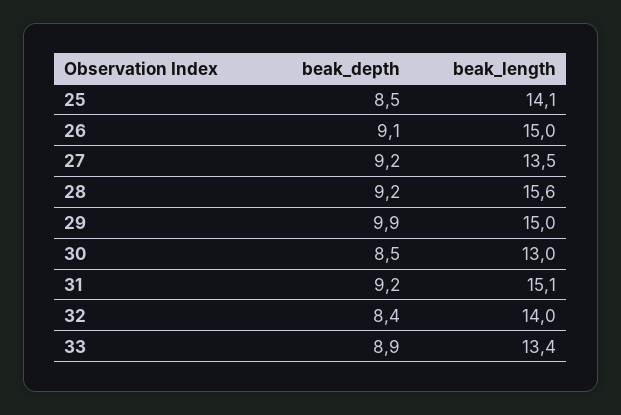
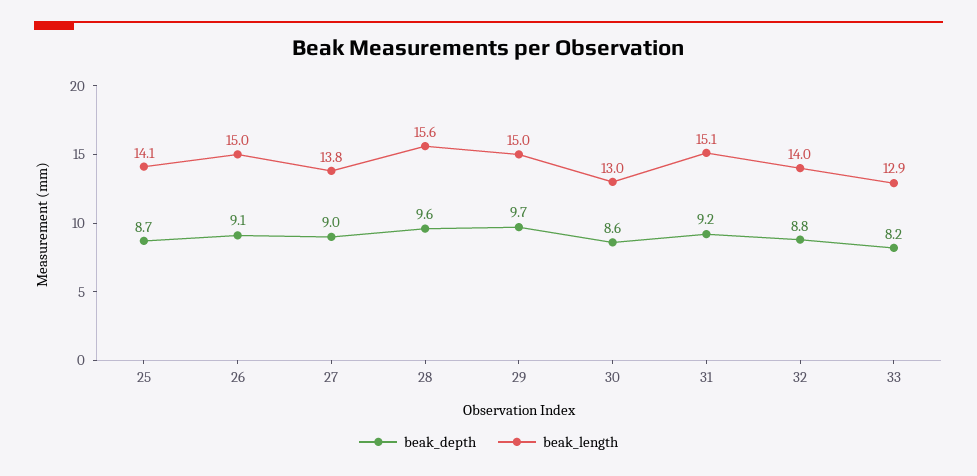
  {
    "beak_depth": {
-     "25": 8.5,
+     "25": 8.7,
      "26": 9.1,
-     "27": 9.2,
+     "27": 9,
-     "28": 9.2,
+     "28": 9.6,
-     "29": 9.9,
+     "29": 9.7,
-     "30": 8.5,
+     "30": 8.6,
      "31": 9.2,
-     "32": 8.4,
+     "32": 8.8,
-     "33": 8.9
+     "33": 8.2
    },
    "beak_length": {
      "25": 14.1,
      "26": 15,
-     "27": 13.5,
+     "27": 13.8,
      "28": 15.6,
      "29": 15,
      "30": 13,
      "31": 15.1,
      "32": 14,
-     "33": 13.4
+     "33": 12.9
    }
  }

